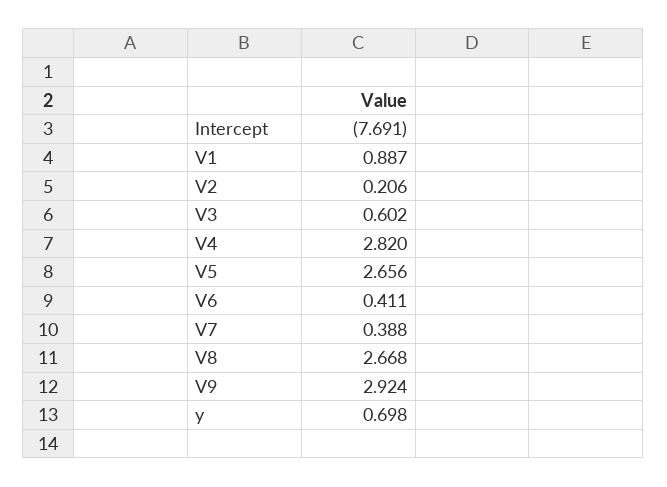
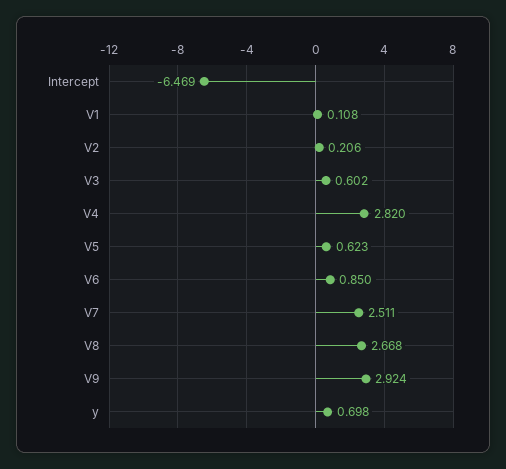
  {
-   "Intercept": -7.691,
+   "Intercept": -6.469,
-   "V1": 0.887,
+   "V1": 0.108,
    "V2": 0.206,
    "V3": 0.602,
    "V4": 2.82,
-   "V5": 2.656,
+   "V5": 0.623,
-   "V6": 0.411,
+   "V6": 0.85,
-   "V7": 0.388,
+   "V7": 2.511,
    "V8": 2.668,
    "V9": 2.924,
    "y": 0.698
  }

